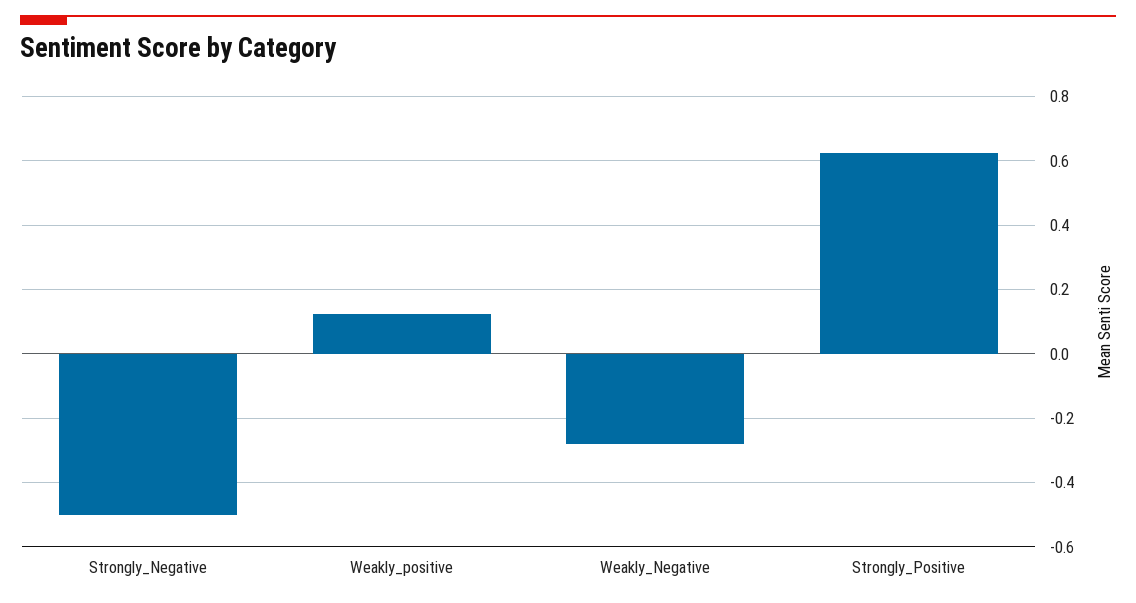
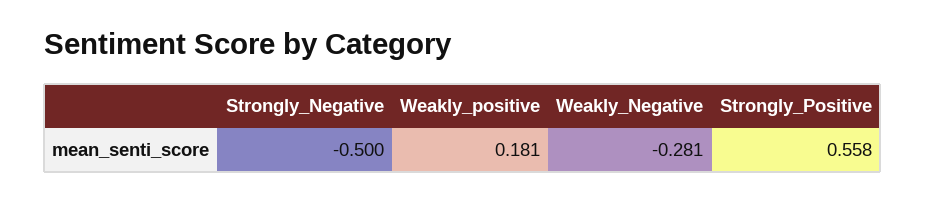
  {
    "Strongly_Negative": -0.5,
-   "Weakly_positive": 0.12,
+   "Weakly_positive": 0.181,
    "Weakly_Negative": -0.281,
-   "Strongly_Positive": 0.62
+   "Strongly_Positive": 0.558
  }

